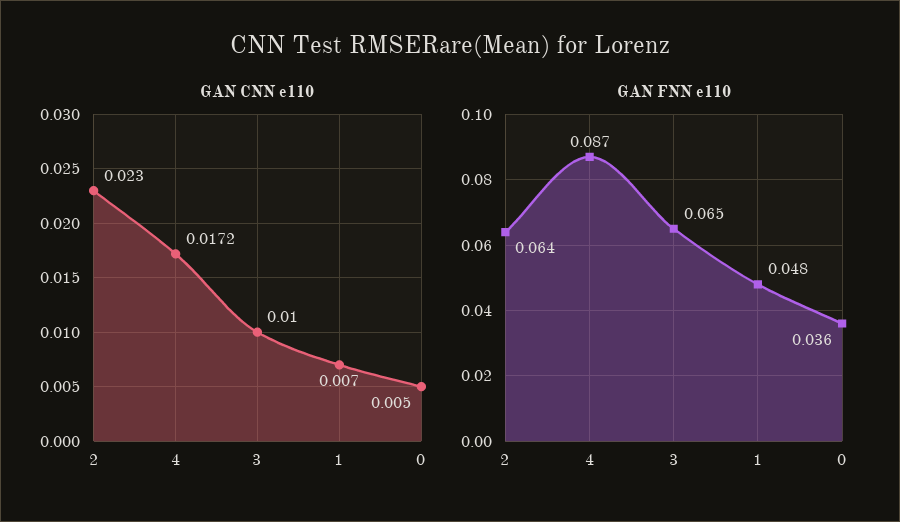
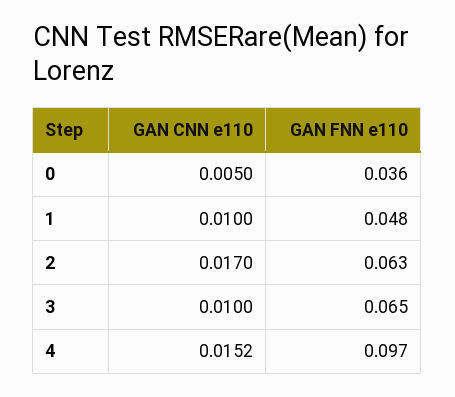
  {
    "GAN CNN e110": {
-     "2": 0.023,
+     "2": 0.017,
-     "4": 0.0172,
+     "4": 0.0152,
      "3": 0.01,
-     "1": 0.007,
+     "1": 0.01,
      "0": 0.005
    },
    "GAN FNN e110": {
-     "2": 0.064,
+     "2": 0.063,
-     "4": 0.087,
+     "4": 0.097,
      "3": 0.065,
      "1": 0.048,
      "0": 0.036
    }
  }

